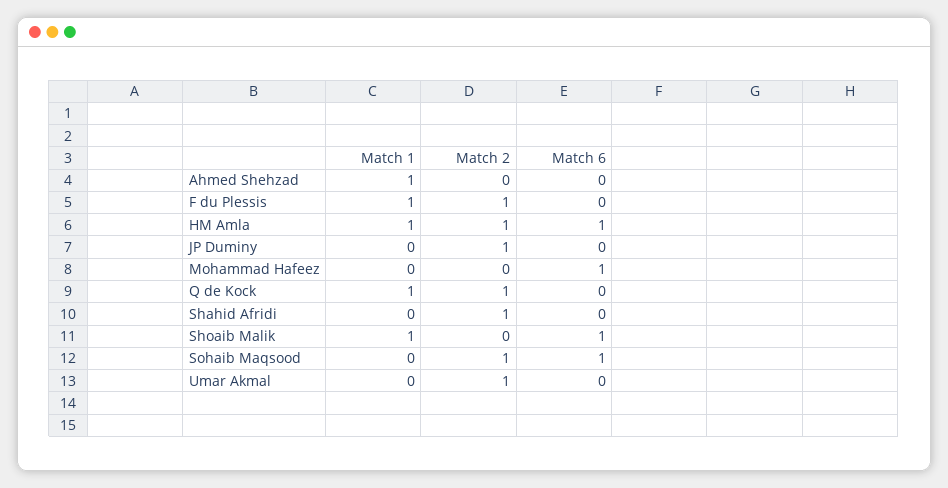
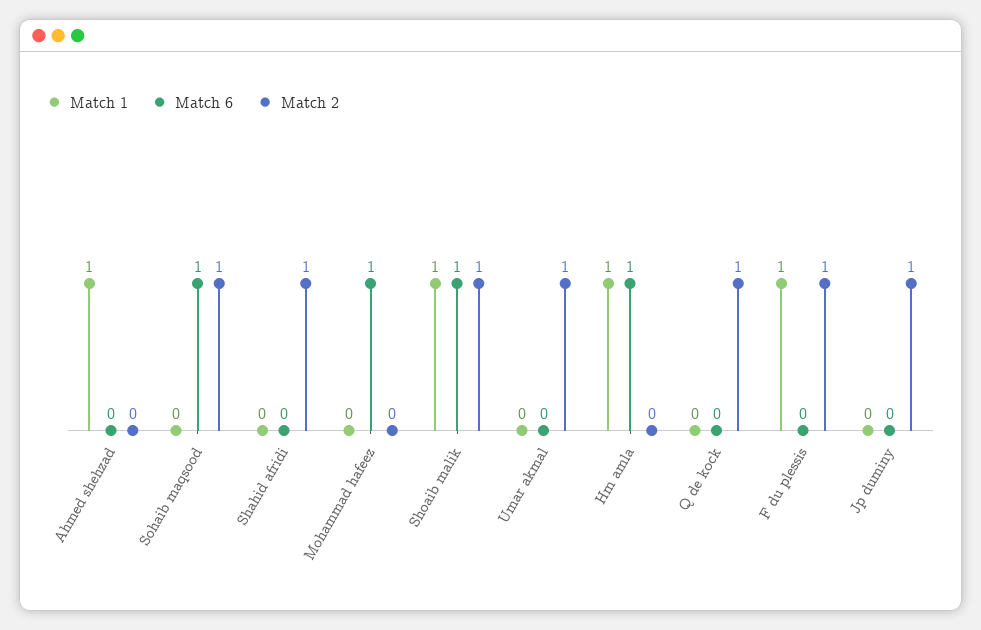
  {
    "Match 1": {
      "Ahmed Shehzad": 1,
      "F du Plessis": 1,
      "HM Amla": 1,
      "JP Duminy": 0,
      "Mohammad Hafeez": 0,
-     "Q de Kock": 1,
+     "Q de Kock": 0,
      "Shahid Afridi": 0,
      "Shoaib Malik": 1,
      "Sohaib Maqsood": 0,
      "Umar Akmal": 0
    },
    "Match 2": {
      "Ahmed Shehzad": 0,
      "F du Plessis": 1,
-     "HM Amla": 1,
+     "HM Amla": 0,
      "JP Duminy": 1,
      "Mohammad Hafeez": 0,
      "Q de Kock": 1,
      "Shahid Afridi": 1,
-     "Shoaib Malik": 0,
+     "Shoaib Malik": 1,
      "Sohaib Maqsood": 1,
      "Umar Akmal": 1
    },
    "Match 6": {
      "Ahmed Shehzad": 0,
      "F du Plessis": 0,
      "HM Amla": 1,
      "JP Duminy": 0,
      "Mohammad Hafeez": 1,
      "Q de Kock": 0,
      "Shahid Afridi": 0,
      "Shoaib Malik": 1,
      "Sohaib Maqsood": 1,
      "Umar Akmal": 0
    }
  }

